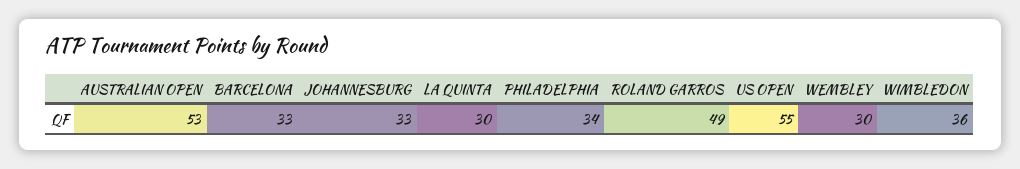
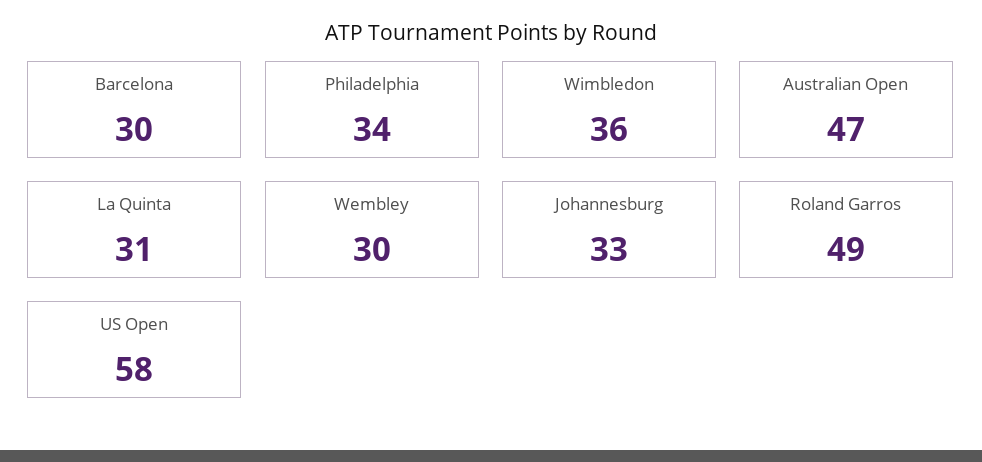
  {
-   "AUSTRALIAN OPEN": 53,
+   "AUSTRALIAN OPEN": 47,
-   "BARCELONA": 33,
+   "BARCELONA": 30,
    "JOHANNESBURG": 33,
-   "LA QUINTA": 30,
+   "LA QUINTA": 31,
    "PHILADELPHIA": 34,
    "ROLAND GARROS": 49,
-   "US OPEN": 55,
+   "US OPEN": 58,
    "WEMBLEY": 30,
    "WIMBLEDON": 36
  }

